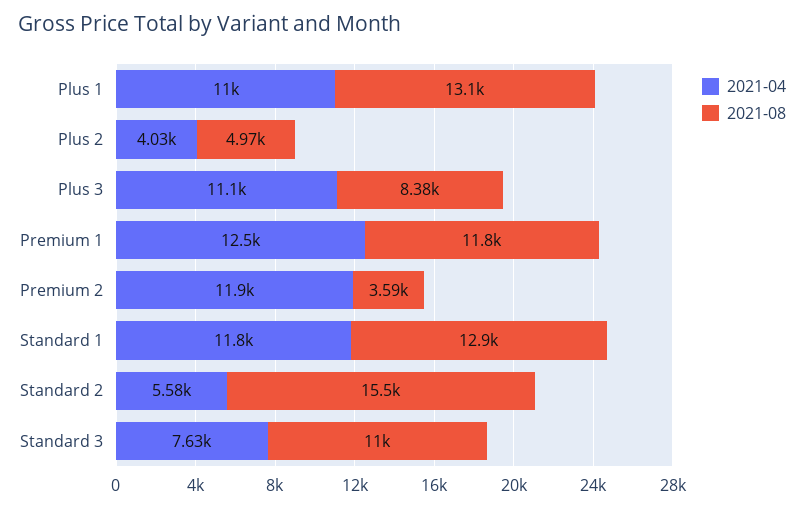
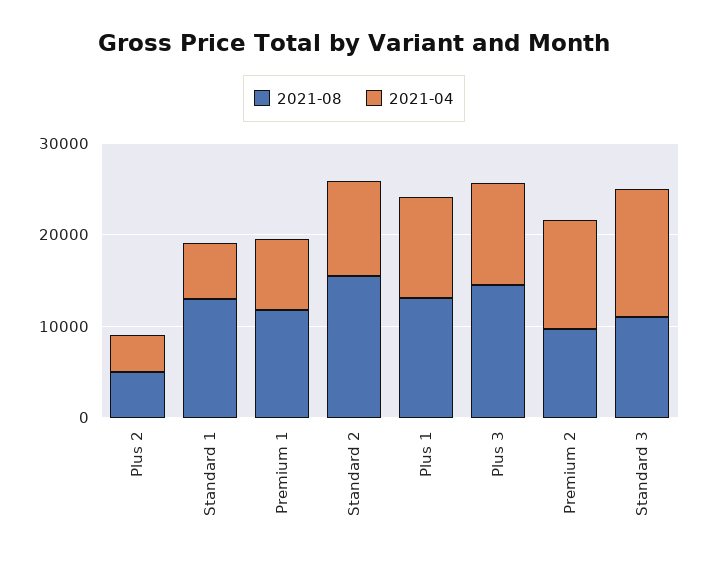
  {
    "2021-04": {
      "Plus 1": 11000,
      "Plus 2": 4030,
      "Plus 3": 11100,
-     "Premium 1": 12500,
+     "Premium 1": 8000,
      "Premium 2": 11900,
-     "Standard 1": 11800,
+     "Standard 1": 6000,
-     "Standard 2": 5580,
+     "Standard 2": 10000,
-     "Standard 3": 7630
+     "Standard 3": 14000
    },
    "2021-08": {
      "Plus 1": 13100,
      "Plus 2": 4970,
-     "Plus 3": 8380,
+     "Plus 3": 14000,
      "Premium 1": 11800,
-     "Premium 2": 3590,
+     "Premium 2": 10000,
      "Standard 1": 12900,
      "Standard 2": 15500,
      "Standard 3": 11000
    }
  }

